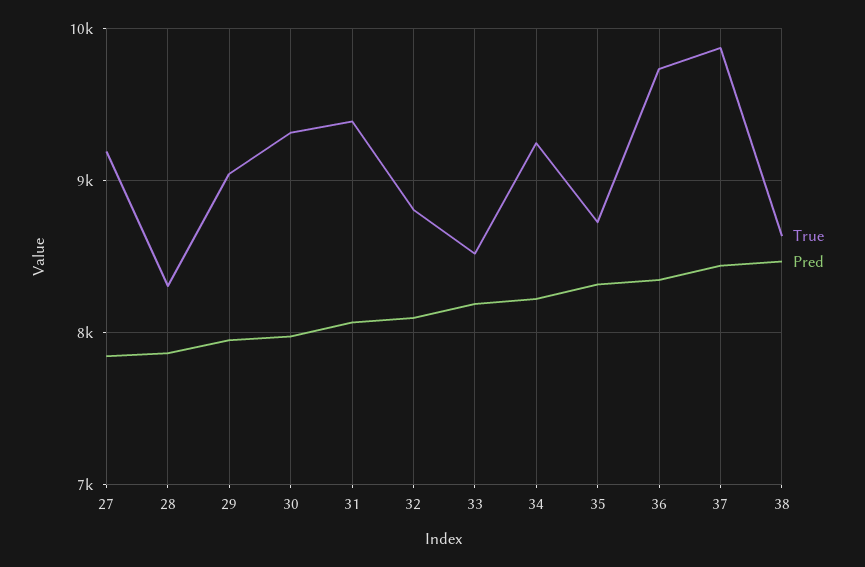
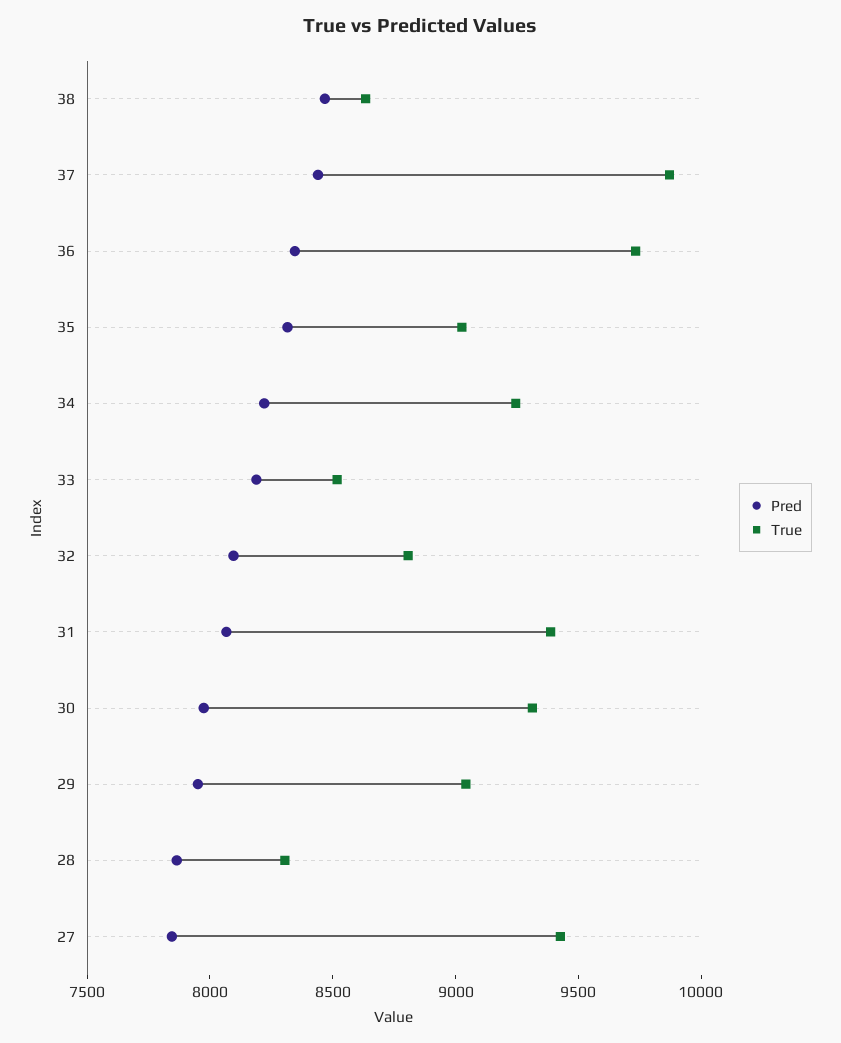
  {
    "True": {
-     "27": 9200,
+     "27": 9400,
      "28": 8300,
      "29": 9000,
      "30": 9300,
      "31": 9400,
      "32": 8800,
      "33": 8500,
      "34": 9200,
-     "35": 8700,
+     "35": 9000,
      "36": 9700,
      "37": 9900,
      "38": 8600
    },
    "Pred": {
      "27": 7800,
      "28": 7900,
      "29": 8000,
      "30": 8000,
      "31": 8100,
      "32": 8100,
      "33": 8200,
      "34": 8200,
      "35": 8300,
      "36": 8300,
      "37": 8400,
      "38": 8500
    }
  }

